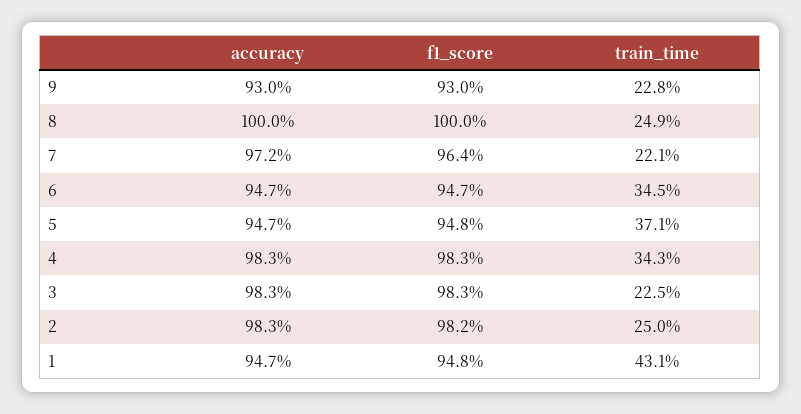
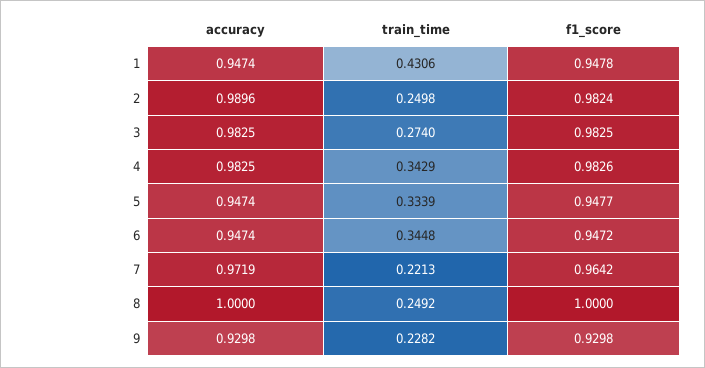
  {
    "accuracy": {
      "9": 0.9298,
      "8": 1,
      "7": 0.9719,
      "6": 0.9474,
      "5": 0.9474,
      "4": 0.9825,
      "3": 0.9825,
-     "2": 0.983,
+     "2": 0.9896,
      "1": 0.9474
    },
    "f1_score": {
      "9": 0.9298,
      "8": 1,
      "7": 0.9642,
      "6": 0.9472,
      "5": 0.9477,
      "4": 0.9826,
      "3": 0.9825,
      "2": 0.9824,
      "1": 0.9478
    },
    "train_time": {
      "9": 0.2282,
      "8": 0.2492,
      "7": 0.2213,
      "6": 0.3448,
-     "5": 0.371,
+     "5": 0.3339,
      "4": 0.3429,
-     "3": 0.225,
+     "3": 0.274,
      "2": 0.2498,
      "1": 0.4306
    }
  }

